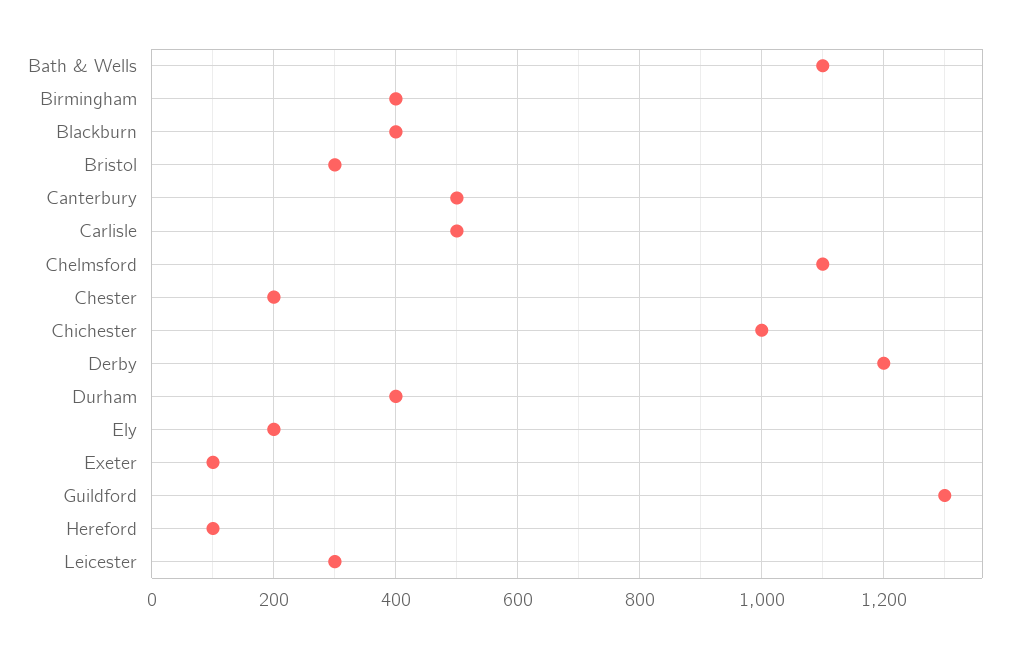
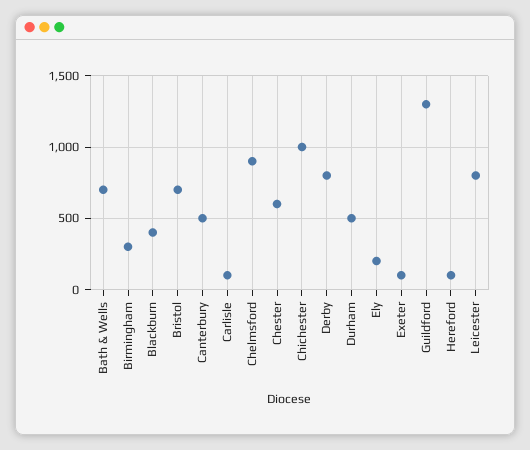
  {
-   "Bath & Wells": 1100,
+   "Bath & Wells": 700,
-   "Birmingham": 400,
+   "Birmingham": 300,
    "Blackburn": 400,
-   "Bristol": 300,
+   "Bristol": 700,
    "Canterbury": 500,
-   "Carlisle": 500,
+   "Carlisle": 100,
-   "Chelmsford": 1100,
+   "Chelmsford": 900,
-   "Chester": 200,
+   "Chester": 600,
    "Chichester": 1000,
-   "Derby": 1200,
+   "Derby": 800,
-   "Durham": 400,
+   "Durham": 500,
    "Ely": 200,
    "Exeter": 100,
    "Guildford": 1300,
    "Hereford": 100,
-   "Leicester": 300
+   "Leicester": 800
  }

